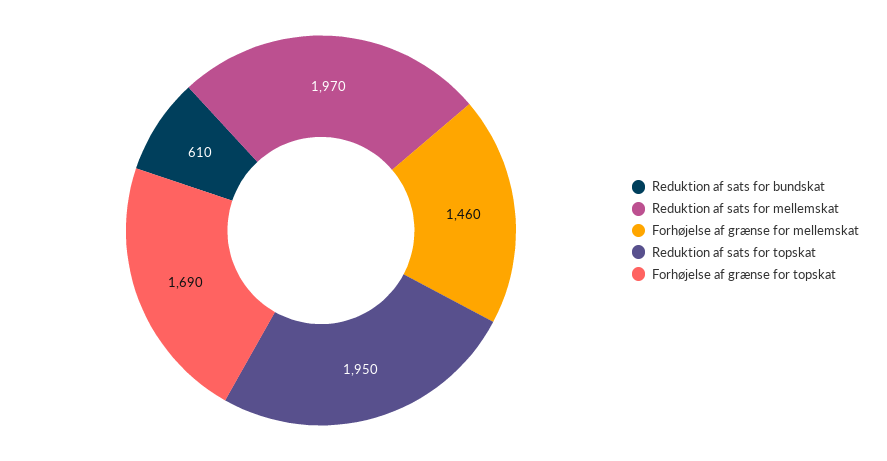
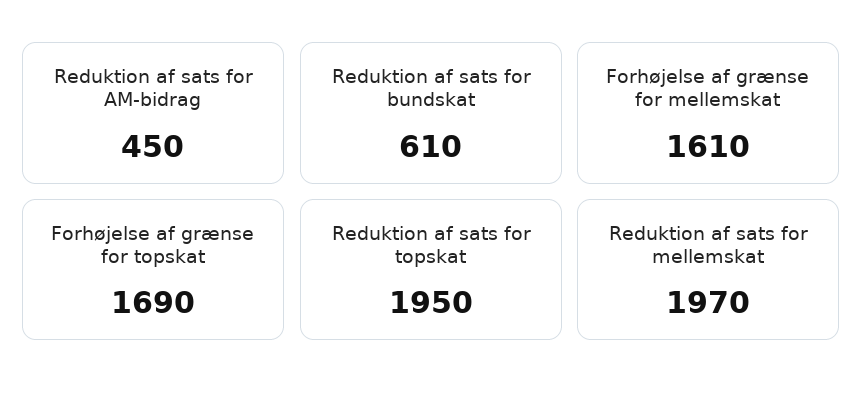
  {
    "Reduktion af sats for bundskat": 610,
    "Reduktion af sats for mellemskat": 1970,
-   "Forhøjelse af grænse for mellemskat": 1460,
+   "Forhøjelse af grænse for mellemskat": 1610,
    "Reduktion af sats for topskat": 1950,
-   "Forhøjelse af grænse for topskat": 1690
+   "Forhøjelse af grænse for topskat": 1690,
+   "Reduktion af sats for AM-bidrag": 450
  }

